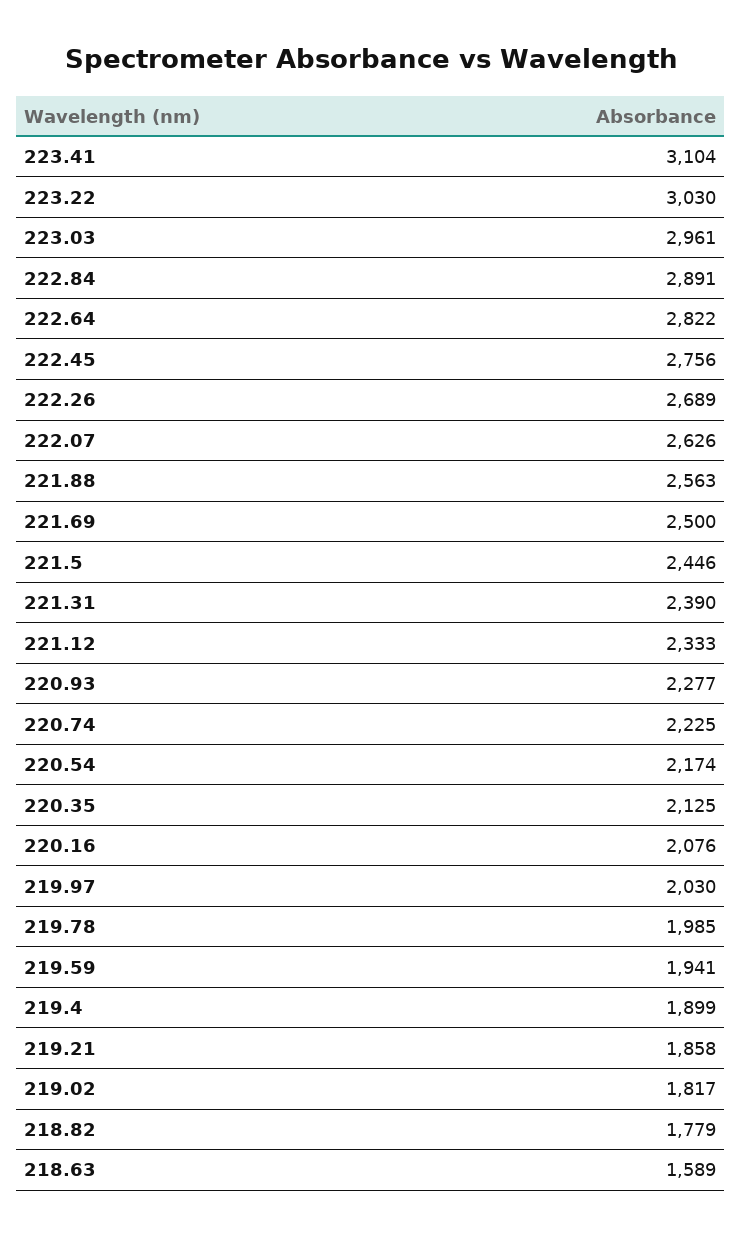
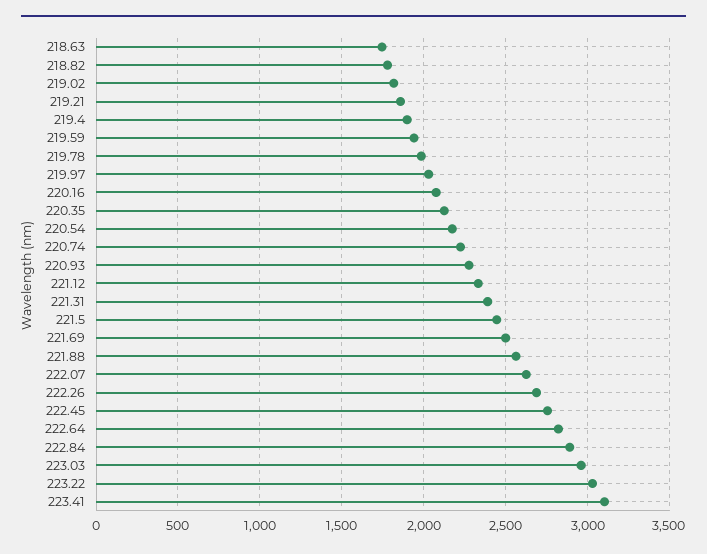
  {
    "223.41": 3104,
    "223.22": 3030,
    "223.03": 2961,
    "222.84": 2891,
    "222.64": 2822,
    "222.45": 2756,
    "222.26": 2689,
    "222.07": 2626,
    "221.88": 2563,
    "221.69": 2500,
    "221.5": 2446,
    "221.31": 2390,
    "221.12": 2333,
    "220.93": 2277,
    "220.74": 2225,
    "220.54": 2174,
    "220.35": 2125,
    "220.16": 2076,
    "219.97": 2030,
    "219.78": 1985,
    "219.59": 1941,
    "219.4": 1899,
    "219.21": 1858,
    "219.02": 1817,
    "218.82": 1779,
-   "218.63": 1589
+   "218.63": 1750
  }

